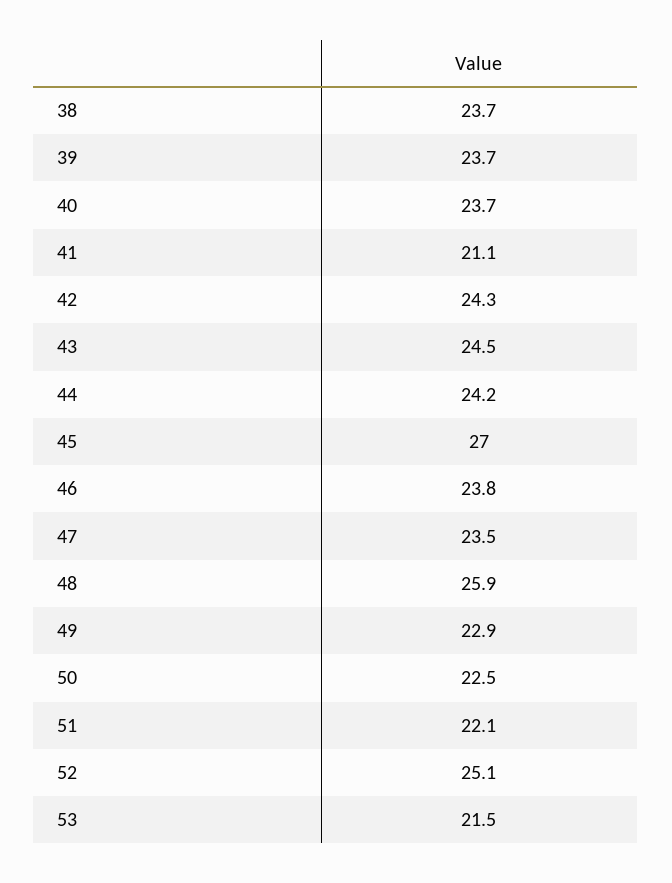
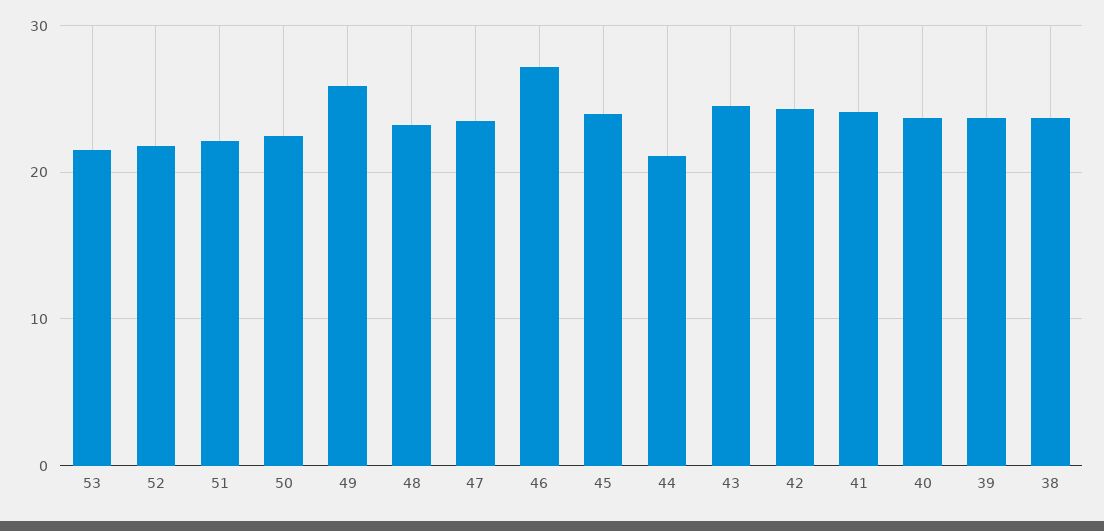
  {
    "38": 23.7,
    "39": 23.7,
    "40": 23.7,
-   "41": 21.1,
+   "41": 24,
    "42": 24.3,
    "43": 24.5,
-   "44": 24.2,
+   "44": 21,
-   "45": 27,
+   "45": 24,
-   "46": 23.8,
+   "46": 27,
    "47": 23.5,
-   "48": 25.9,
+   "48": 23,
-   "49": 22.9,
+   "49": 26,
    "50": 22.5,
    "51": 22.1,
-   "52": 25.1,
+   "52": 22,
    "53": 21.5
  }

